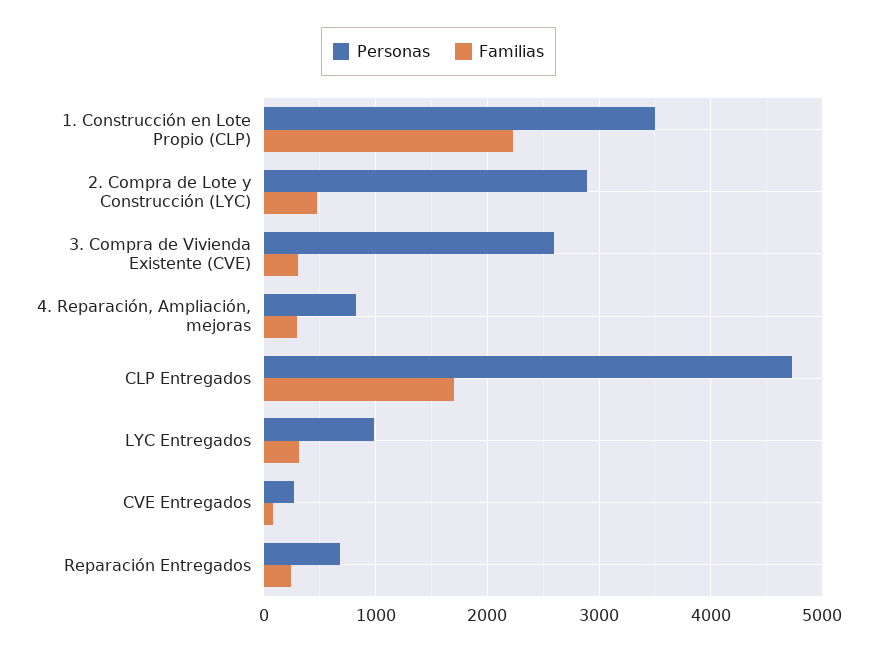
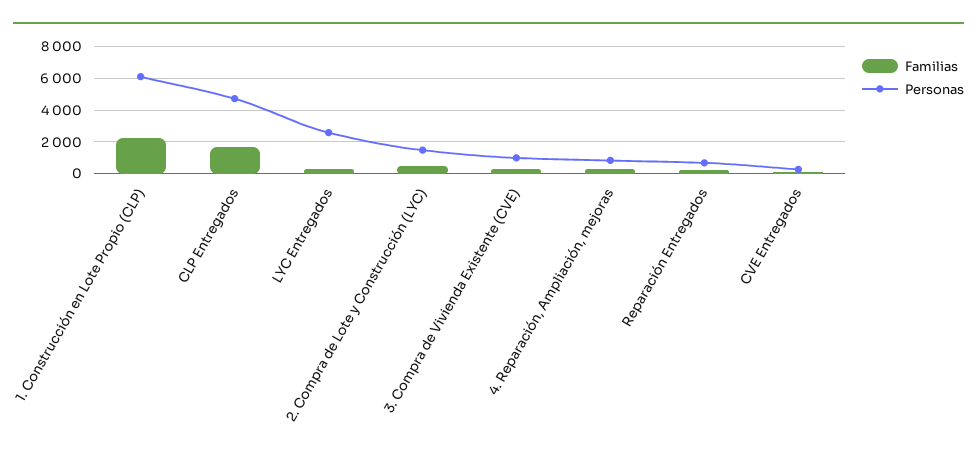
  {
    "Personas": {
-     "1. Construcción en Lote Propio (CLP)": 3500,
+     "1. Construcción en Lote Propio (CLP)": 6000,
-     "2. Compra de Lote y Construcción (LYC)": 2900,
+     "2. Compra de Lote y Construcción (LYC)": 1500,
-     "3. Compra de Vivienda Existente (CVE)": 2600,
+     "3. Compra de Vivienda Existente (CVE)": 1000,
      "4. Reparación, Ampliación, mejoras": 800,
      "CLP Entregados": 4700,
-     "LYC Entregados": 1000,
+     "LYC Entregados": 2500,
      "CVE Entregados": 300,
      "Reparación Entregados": 700
    },
    "Familias": {
      "1. Construcción en Lote Propio (CLP)": 2200,
      "2. Compra de Lote y Construcción (LYC)": 500,
      "3. Compra de Vivienda Existente (CVE)": 300,
      "4. Reparación, Ampliación, mejoras": 300,
      "CLP Entregados": 1700,
      "LYC Entregados": 300,
      "CVE Entregados": 100,
      "Reparación Entregados": 200
    }
  }

